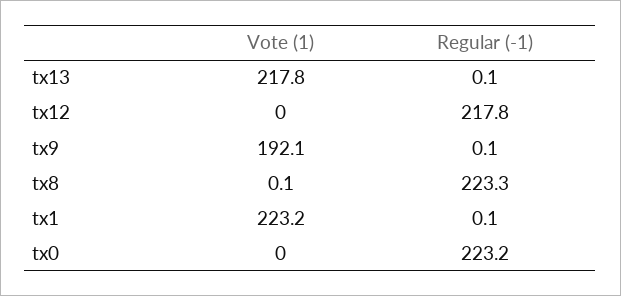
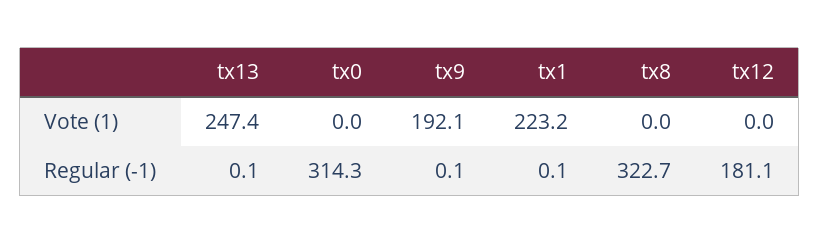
  {
    "Vote (1)": {
-     "tx13": 217.8,
+     "tx13": 247.4,
      "tx12": 0,
      "tx9": 192.1,
-     "tx8": 0.1,
+     "tx8": 0,
      "tx1": 223.2,
      "tx0": 0
    },
    "Regular (-1)": {
      "tx13": 0.1,
-     "tx12": 217.8,
+     "tx12": 181.1,
      "tx9": 0.1,
-     "tx8": 223.3,
+     "tx8": 322.7,
      "tx1": 0.1,
-     "tx0": 223.2
+     "tx0": 314.3
    }
  }

